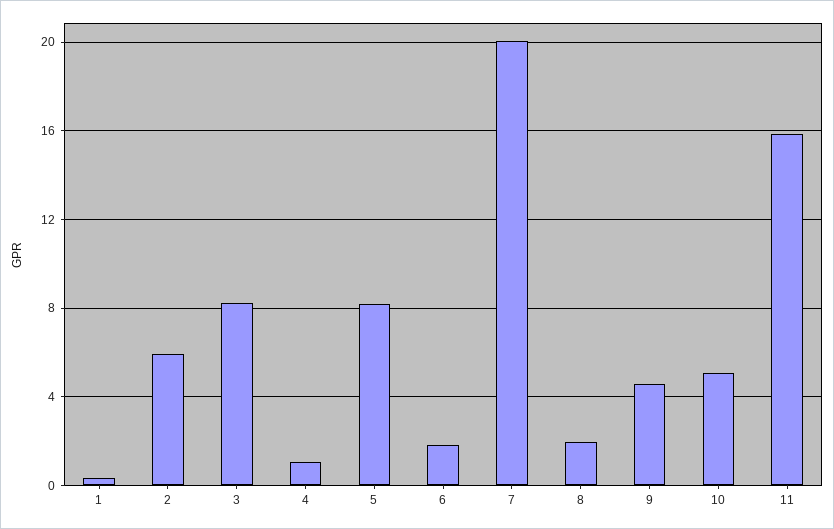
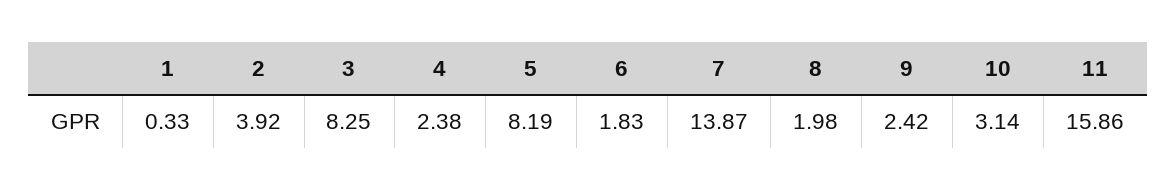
  {
    "1": 0.33,
-   "2": 6,
+   "2": 3.92,
    "3": 8.25,
-   "4": 1,
+   "4": 2.38,
    "5": 8.19,
    "6": 1.83,
-   "7": 20,
+   "7": 13.87,
    "8": 1.98,
-   "9": 4.5,
+   "9": 2.42,
-   "10": 5,
+   "10": 3.14,
    "11": 15.86
  }

